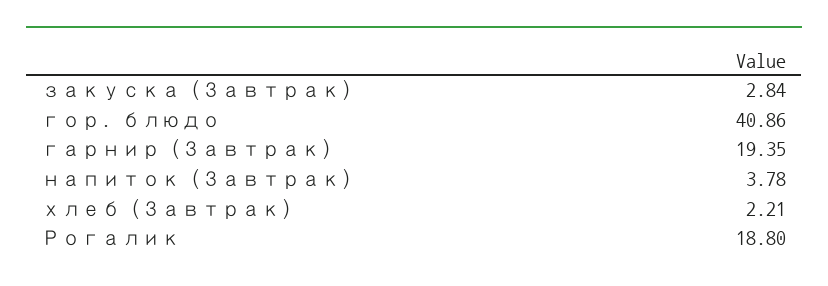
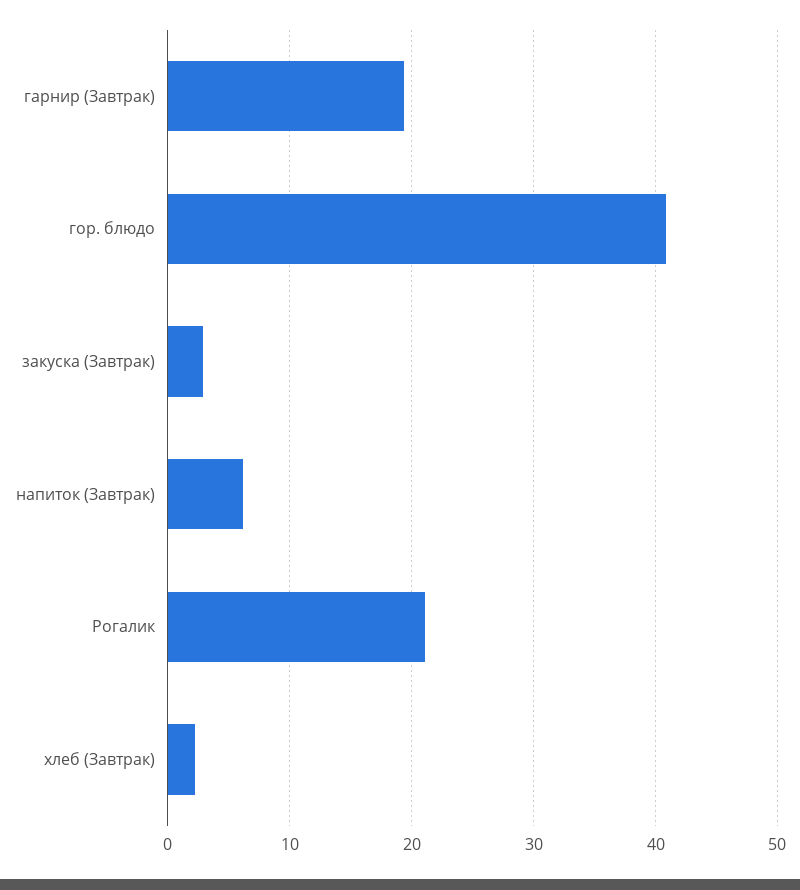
  {
    "закуска (Завтрак)": 2.84,
    "гор. блюдо": 40.86,
    "гарнир (Завтрак)": 19.35,
-   "напиток (Завтрак)": 3.78,
+   "напиток (Завтрак)": 6,
    "хлеб (Завтрак)": 2.21,
-   "Рогалик": 18.8
+   "Рогалик": 21
  }

